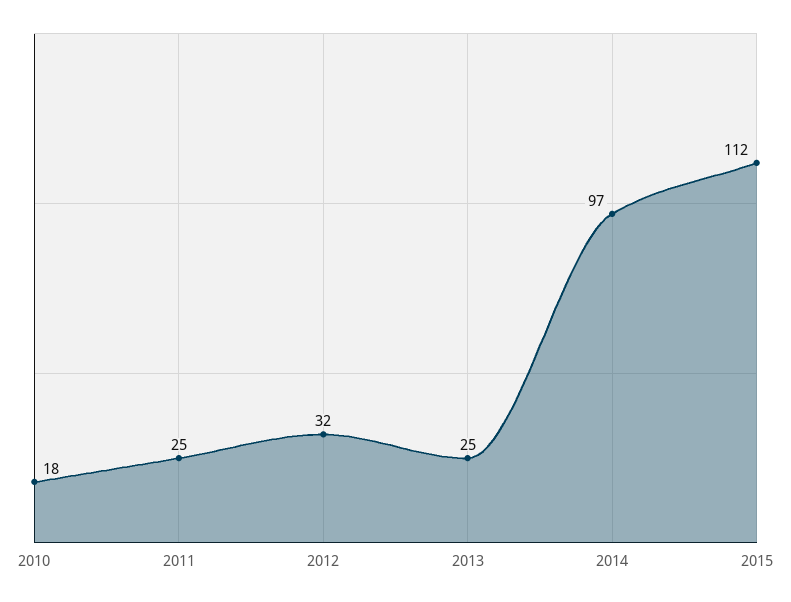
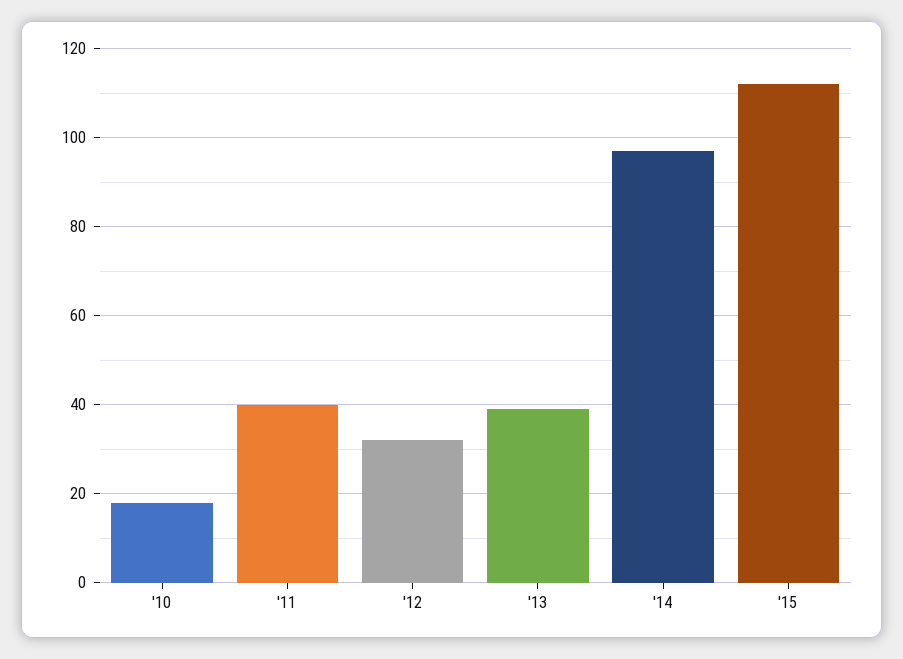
  {
    "2010": 18,
-   "2011": 25,
+   "2011": 40,
    "2012": 32,
-   "2013": 25,
+   "2013": 40,
    "2014": 97,
    "2015": 112
  }

